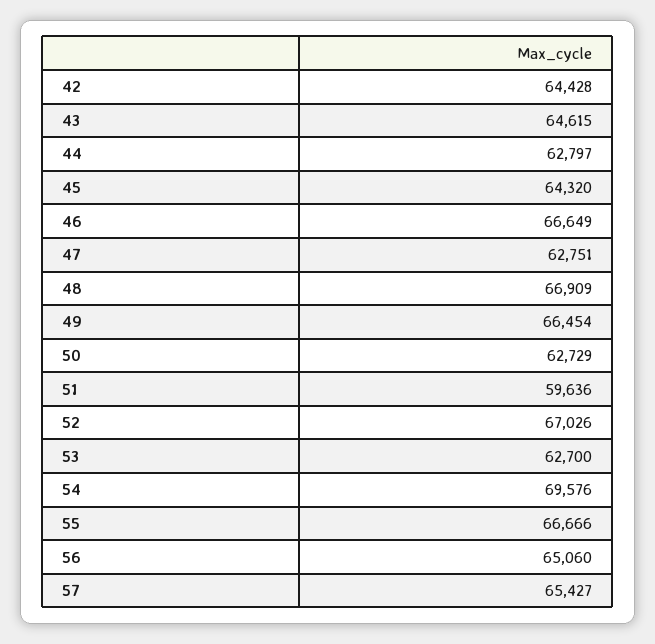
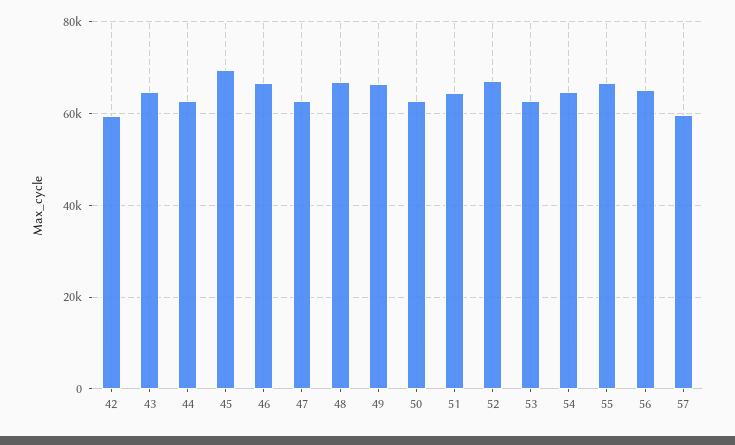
  {
-   "42": 64428,
+   "42": 60000,
    "43": 64615,
    "44": 62797,
-   "45": 64320,
+   "45": 70000,
    "46": 66649,
    "47": 62751,
    "48": 66909,
    "49": 66454,
    "50": 62729,
-   "51": 59636,
+   "51": 64000,
    "52": 67026,
    "53": 62700,
-   "54": 69576,
+   "54": 64000,
    "55": 66666,
    "56": 65060,
-   "57": 65427
+   "57": 60000
  }

